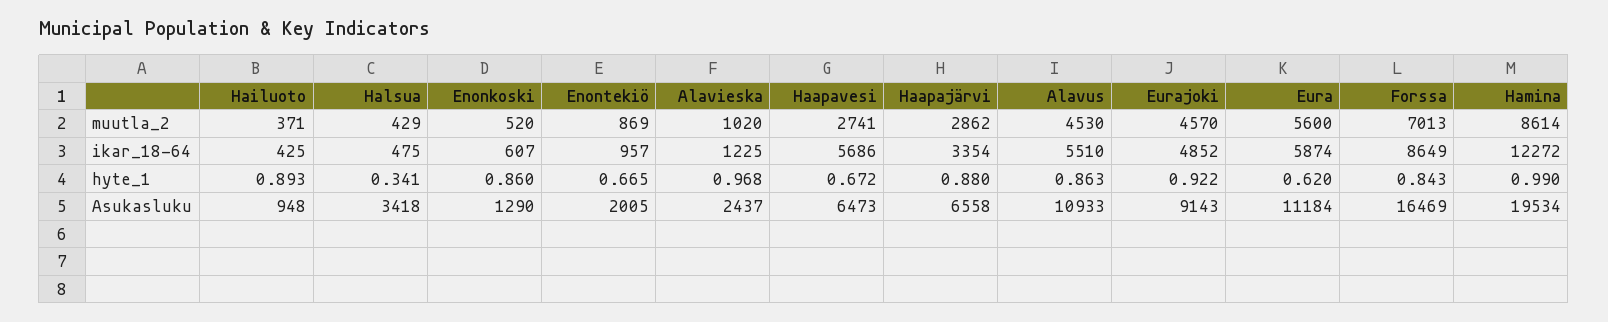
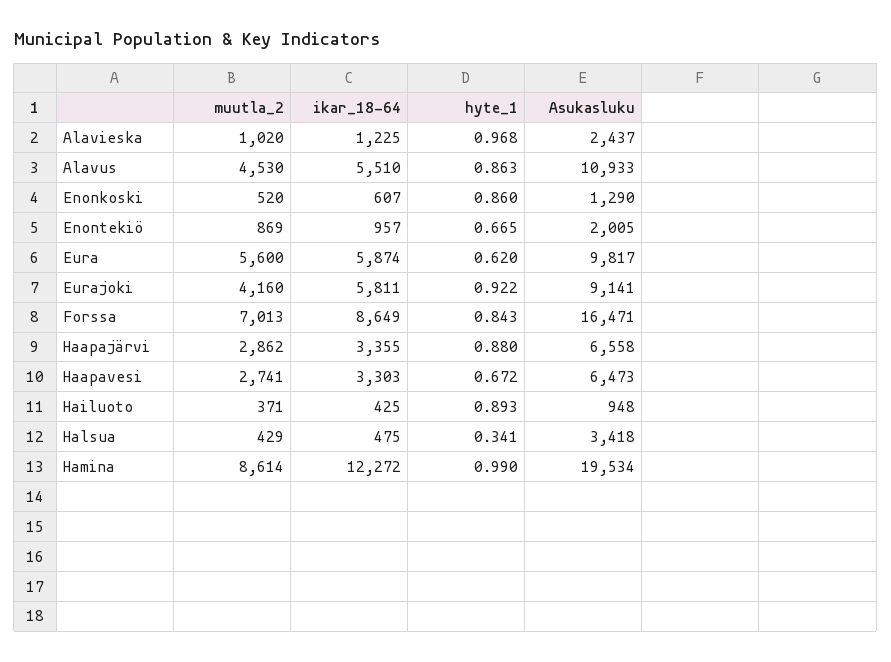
  {
    "Hailuoto": {
      "muutla_2": 371,
      "ikar_18-64": 425,
      "hyte_1": 0.893,
      "Asukasluku": 948
    },
    "Halsua": {
      "muutla_2": 429,
      "ikar_18-64": 475,
      "hyte_1": 0.341,
      "Asukasluku": 3418
    },
    "Enonkoski": {
      "muutla_2": 520,
      "ikar_18-64": 607,
      "hyte_1": 0.86,
      "Asukasluku": 1290
    },
    "Enontekiö": {
      "muutla_2": 869,
      "ikar_18-64": 957,
      "hyte_1": 0.665,
      "Asukasluku": 2005
    },
    "Alavieska": {
      "muutla_2": 1020,
      "ikar_18-64": 1225,
      "hyte_1": 0.968,
      "Asukasluku": 2437
    },
    "Haapavesi": {
      "muutla_2": 2741,
-     "ikar_18-64": 5686,
+     "ikar_18-64": 3303,
      "hyte_1": 0.672,
      "Asukasluku": 6473
    },
    "Haapajärvi": {
      "muutla_2": 2862,
-     "ikar_18-64": 3354,
+     "ikar_18-64": 3355,
      "hyte_1": 0.88,
      "Asukasluku": 6558
    },
    "Alavus": {
      "muutla_2": 4530,
      "ikar_18-64": 5510,
      "hyte_1": 0.863,
      "Asukasluku": 10933
    },
    "Eurajoki": {
-     "muutla_2": 4570,
+     "muutla_2": 4160,
-     "ikar_18-64": 4852,
+     "ikar_18-64": 5811,
      "hyte_1": 0.922,
-     "Asukasluku": 9143
+     "Asukasluku": 9141
    },
    "Eura": {
      "muutla_2": 5600,
      "ikar_18-64": 5874,
      "hyte_1": 0.62,
-     "Asukasluku": 11184
+     "Asukasluku": 9817
    },
    "Forssa": {
      "muutla_2": 7013,
      "ikar_18-64": 8649,
      "hyte_1": 0.843,
-     "Asukasluku": 16469
+     "Asukasluku": 16471
    },
    "Hamina": {
      "muutla_2": 8614,
      "ikar_18-64": 12272,
      "hyte_1": 0.99,
      "Asukasluku": 19534
    }
  }

